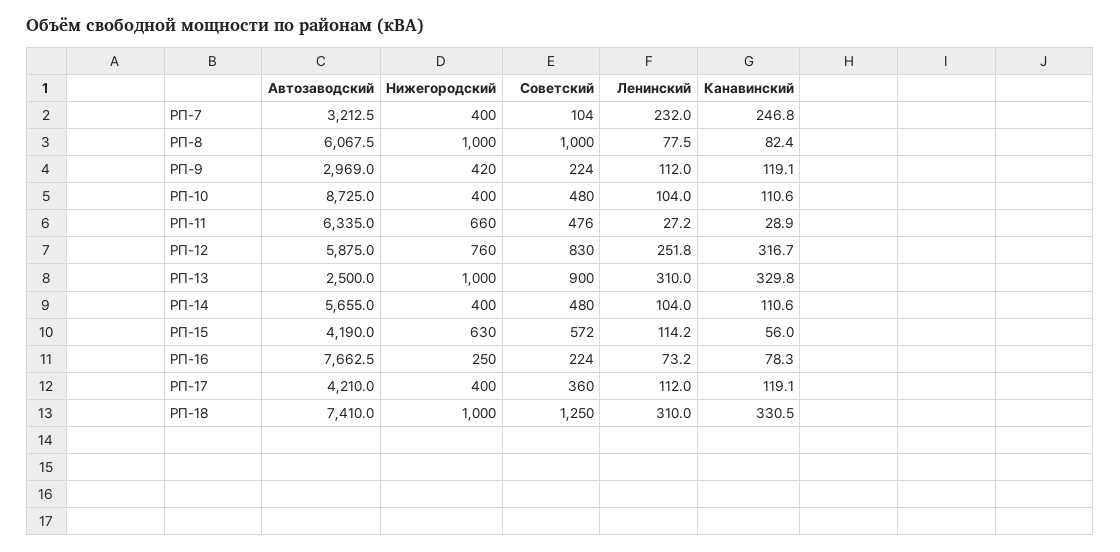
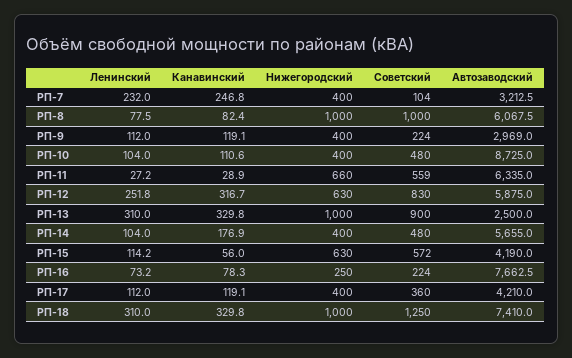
  {
    "Автозаводский": {
      "РП-7": 3212.5,
      "РП-8": 6067.5,
      "РП-9": 2969,
      "РП-10": 8725,
      "РП-11": 6335,
      "РП-12": 5875,
      "РП-13": 2500,
      "РП-14": 5655,
      "РП-15": 4190,
      "РП-16": 7662.5,
      "РП-17": 4210,
      "РП-18": 7410
    },
    "Нижегородский": {
      "РП-7": 400,
      "РП-8": 1000,
-     "РП-9": 420,
+     "РП-9": 400,
      "РП-10": 400,
      "РП-11": 660,
-     "РП-12": 760,
+     "РП-12": 630,
      "РП-13": 1000,
      "РП-14": 400,
      "РП-15": 630,
      "РП-16": 250,
      "РП-17": 400,
      "РП-18": 1000
    },
    "Советский": {
      "РП-7": 104,
      "РП-8": 1000,
      "РП-9": 224,
      "РП-10": 480,
-     "РП-11": 476,
+     "РП-11": 559,
      "РП-12": 830,
      "РП-13": 900,
      "РП-14": 480,
      "РП-15": 572,
      "РП-16": 224,
      "РП-17": 360,
      "РП-18": 1250
    },
    "Ленинский": {
      "РП-7": 232,
      "РП-8": 77.5,
      "РП-9": 112,
      "РП-10": 104,
      "РП-11": 27.2,
      "РП-12": 251.8,
      "РП-13": 310,
      "РП-14": 104,
      "РП-15": 114.2,
      "РП-16": 73.2,
      "РП-17": 112,
      "РП-18": 310
    },
    "Канавинский": {
      "РП-7": 246.8,
      "РП-8": 82.4,
      "РП-9": 119.1,
      "РП-10": 110.6,
      "РП-11": 28.9,
      "РП-12": 316.7,
      "РП-13": 329.8,
-     "РП-14": 110.6,
+     "РП-14": 176.9,
      "РП-15": 56,
      "РП-16": 78.3,
      "РП-17": 119.1,
-     "РП-18": 330.5
+     "РП-18": 329.8
    }
  }

